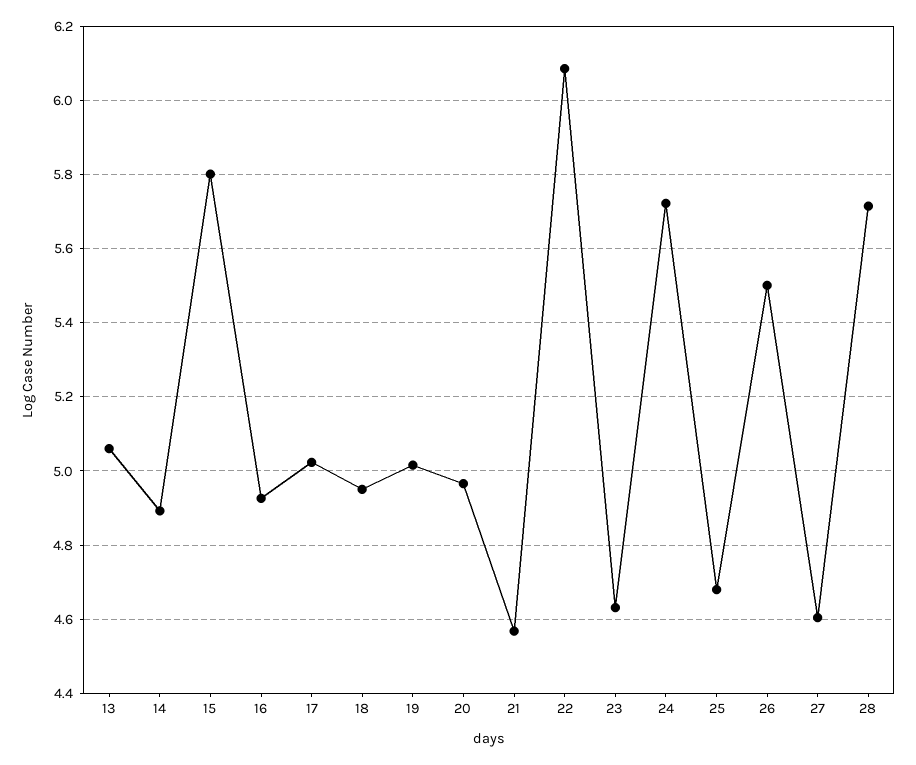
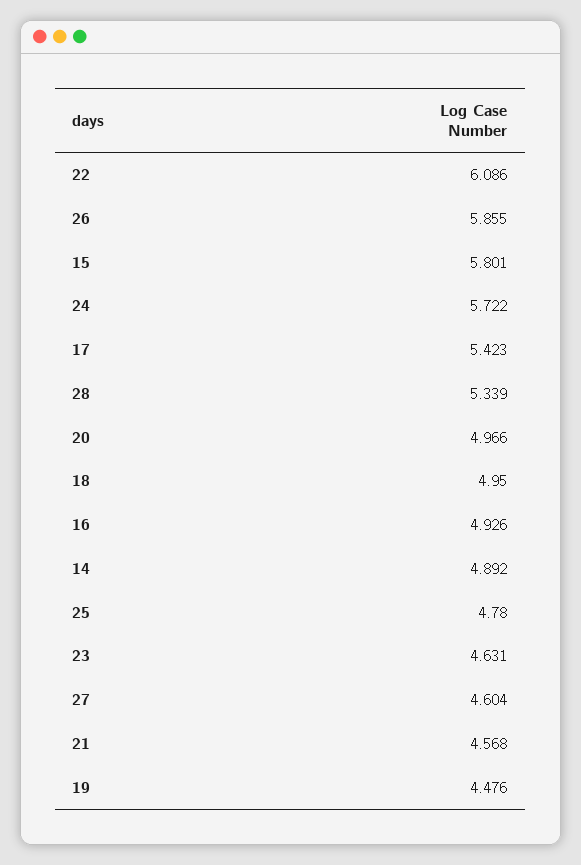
  {
-   "13": 5.06,
    "14": 4.892,
    "15": 5.801,
    "16": 4.926,
-   "17": 5.02,
+   "17": 5.423,
    "18": 4.95,
-   "19": 5.02,
+   "19": 4.476,
    "20": 4.966,
    "21": 4.568,
    "22": 6.086,
    "23": 4.631,
    "24": 5.722,
-   "25": 4.68,
+   "25": 4.78,
-   "26": 5.5,
+   "26": 5.855,
    "27": 4.604,
-   "28": 5.72
+   "28": 5.339
  }

